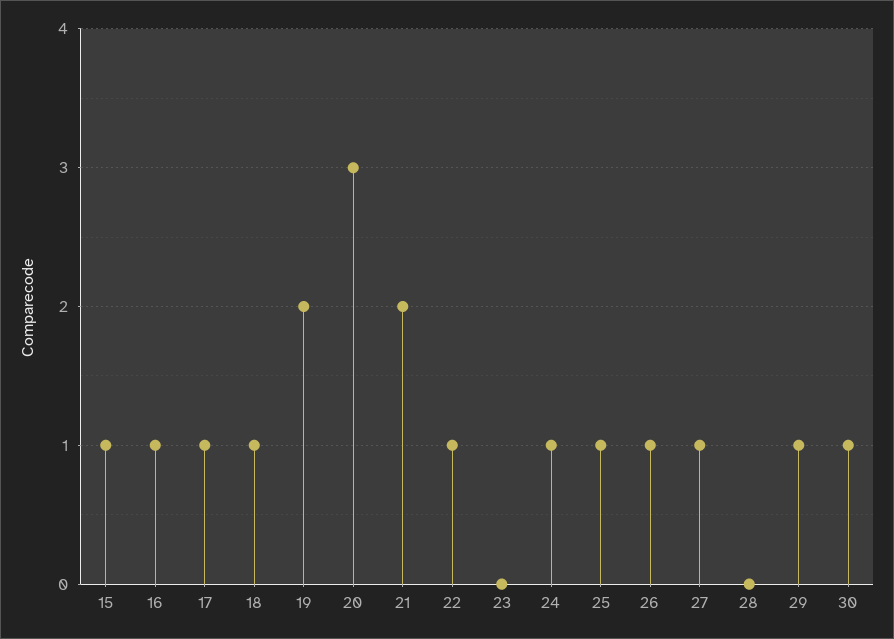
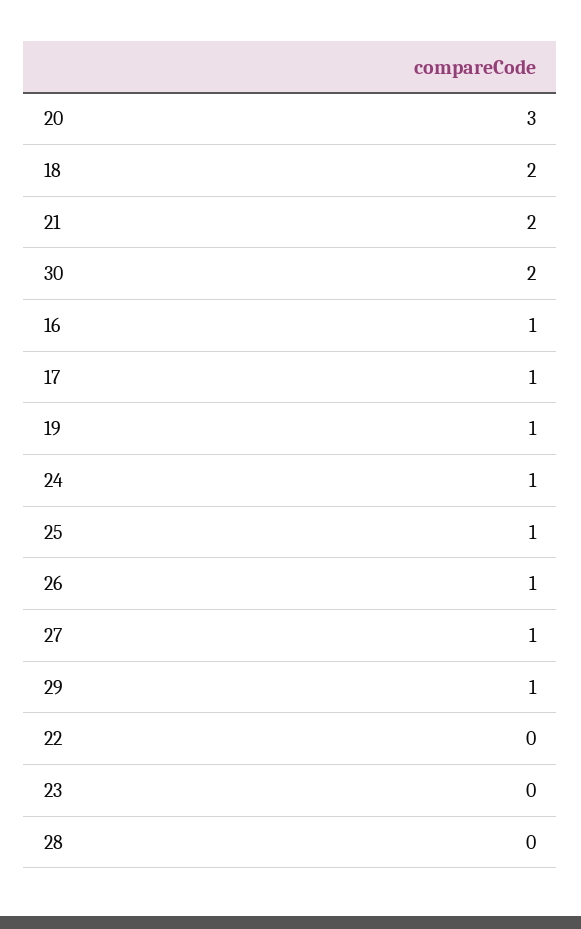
  {
-   "15": 1,
    "16": 1,
    "17": 1,
-   "18": 1,
+   "18": 2,
-   "19": 2,
+   "19": 1,
    "20": 3,
    "21": 2,
-   "22": 1,
+   "22": 0,
    "23": 0,
    "24": 1,
    "25": 1,
    "26": 1,
    "27": 1,
    "28": 0,
    "29": 1,
-   "30": 1
+   "30": 2
  }

